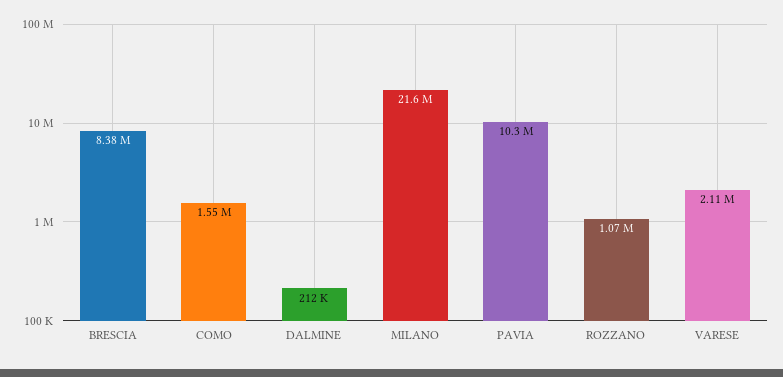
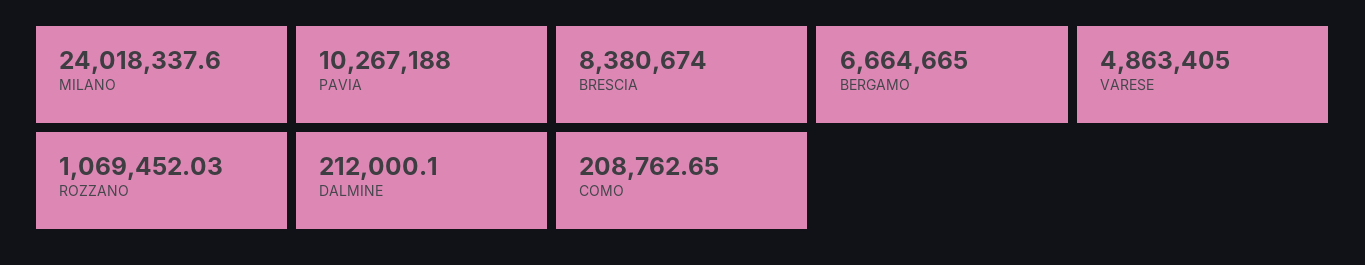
  {
    "BRESCIA": 8380674,
-   "COMO": 1550000,
+   "COMO": 208762.65,
    "DALMINE": 212000.1,
-   "MILANO": 21600000,
+   "MILANO": 24018337.6,
    "PAVIA": 10267188,
    "ROZZANO": 1069452.03,
-   "VARESE": 2110000
+   "VARESE": 4863405,
+   "BERGAMO": 6664665
  }

